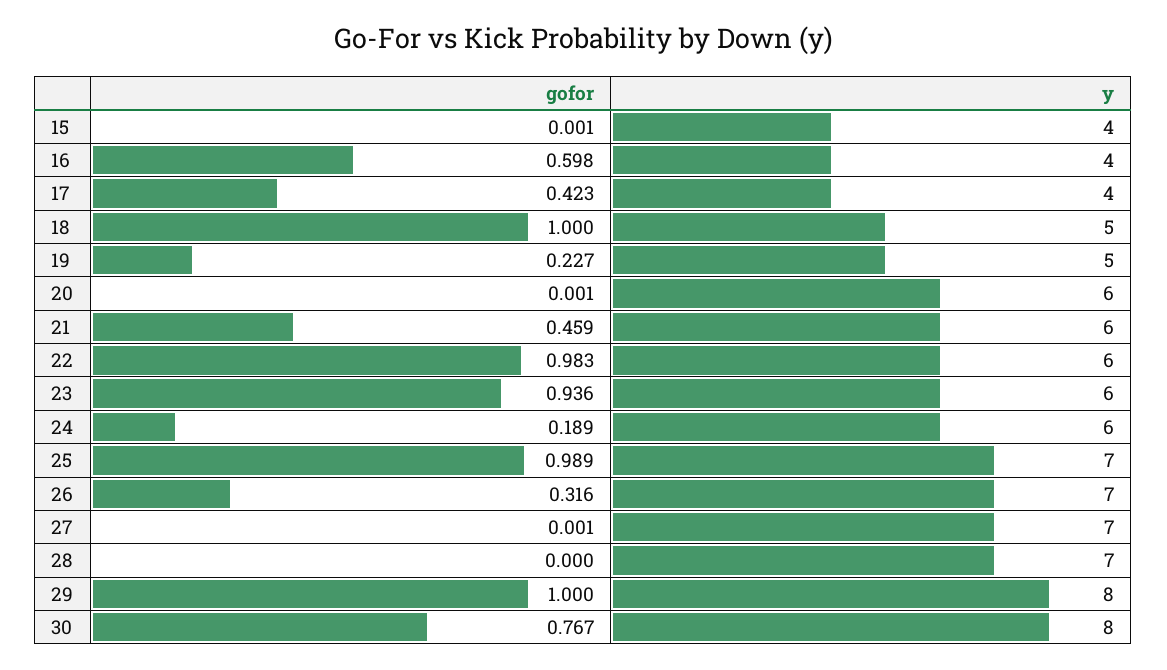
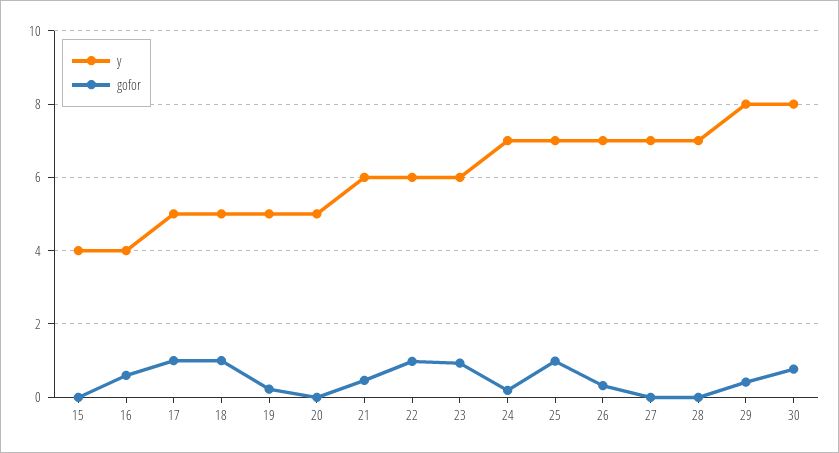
  {
    "gofor": {
      "15": 0.001,
      "16": 0.598,
-     "17": 0.423,
+     "17": 1,
      "18": 1,
      "19": 0.227,
      "20": 0.001,
      "21": 0.459,
      "22": 0.983,
      "23": 0.936,
      "24": 0.189,
      "25": 0.989,
      "26": 0.316,
      "27": 0.001,
      "28": 0,
-     "29": 1,
+     "29": 0.4,
      "30": 0.767
    },
    "y": {
      "15": 4,
      "16": 4,
-     "17": 4,
+     "17": 5,
      "18": 5,
      "19": 5,
-     "20": 6,
+     "20": 5,
      "21": 6,
      "22": 6,
      "23": 6,
-     "24": 6,
+     "24": 7,
      "25": 7,
      "26": 7,
      "27": 7,
      "28": 7,
      "29": 8,
      "30": 8
    }
  }

